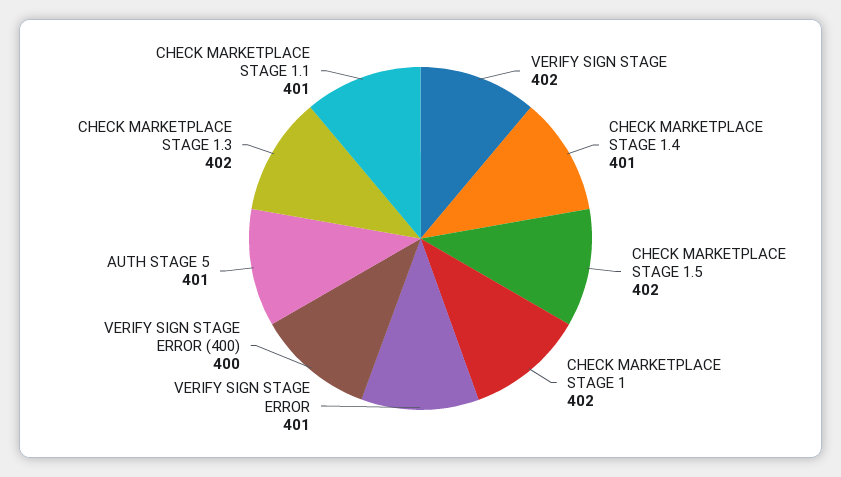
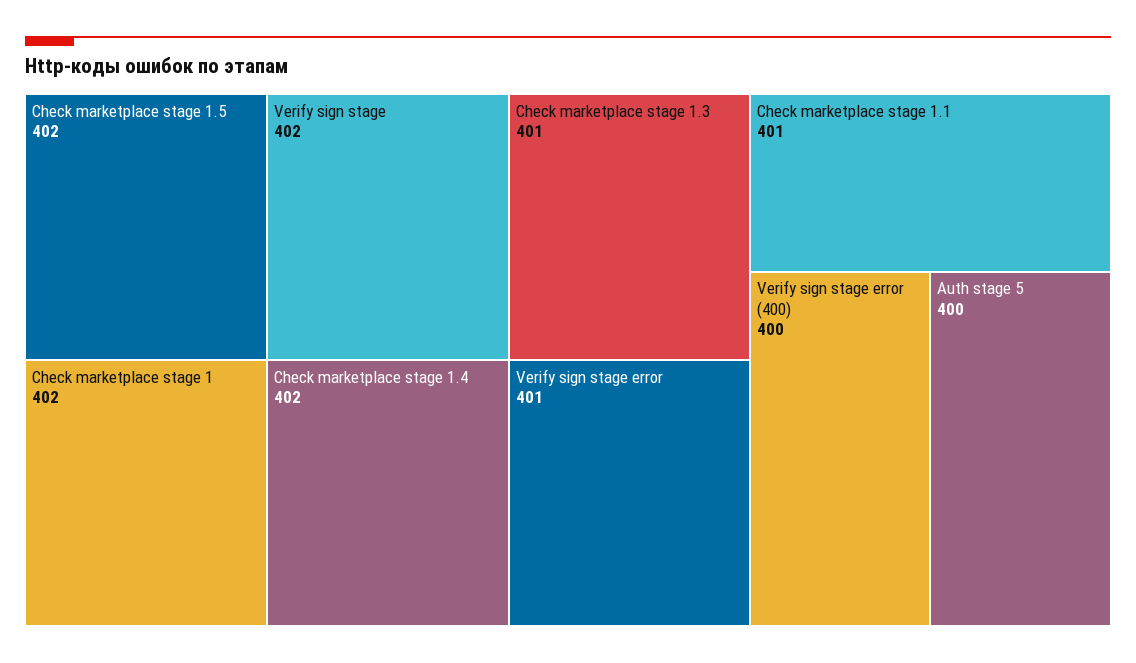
  {
    "VERIFY SIGN STAGE": 402,
-   "CHECK MARKETPLACE STAGE 1.4": 401,
+   "CHECK MARKETPLACE STAGE 1.4": 402,
    "CHECK MARKETPLACE STAGE 1.5": 402,
    "CHECK MARKETPLACE STAGE 1": 402,
    "VERIFY SIGN STAGE ERROR": 401,
    "VERIFY SIGN STAGE ERROR (400)": 400,
-   "AUTH STAGE 5": 401,
+   "AUTH STAGE 5": 400,
-   "CHECK MARKETPLACE STAGE 1.3": 402,
+   "CHECK MARKETPLACE STAGE 1.3": 401,
    "CHECK MARKETPLACE STAGE 1.1": 401
  }

